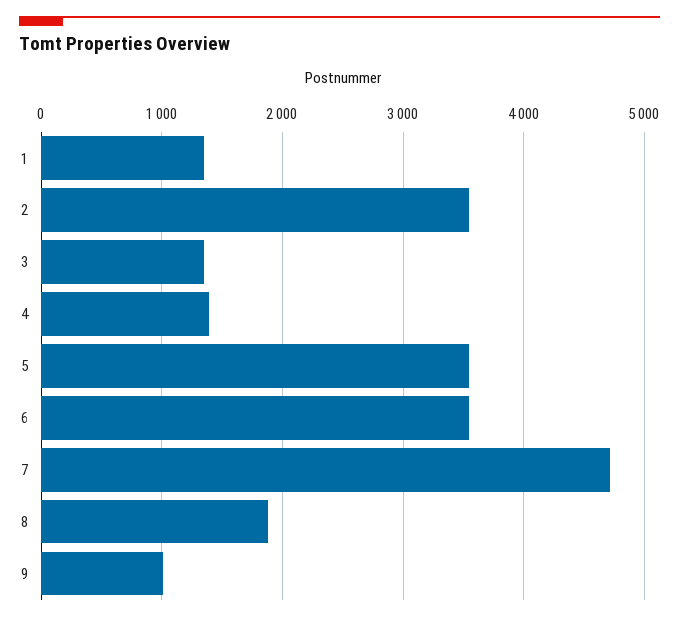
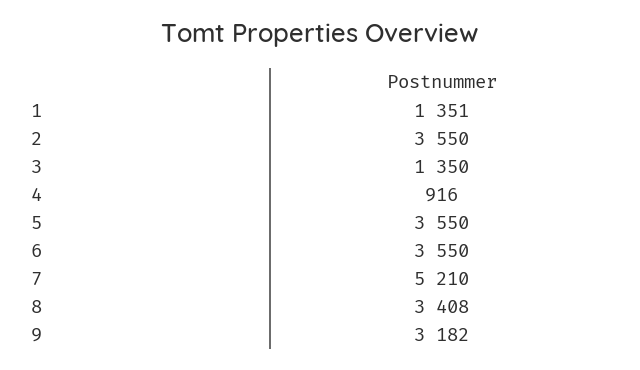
  {
    "1": 1351,
    "2": 3550,
    "3": 1350,
-   "4": 1400,
+   "4": 916,
    "5": 3550,
    "6": 3550,
-   "7": 4700,
+   "7": 5210,
-   "8": 1900,
+   "8": 3408,
-   "9": 1000
+   "9": 3182
  }

